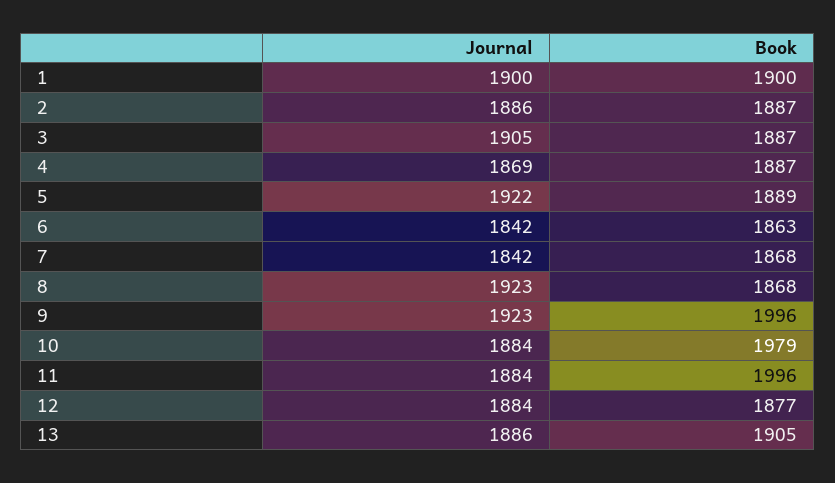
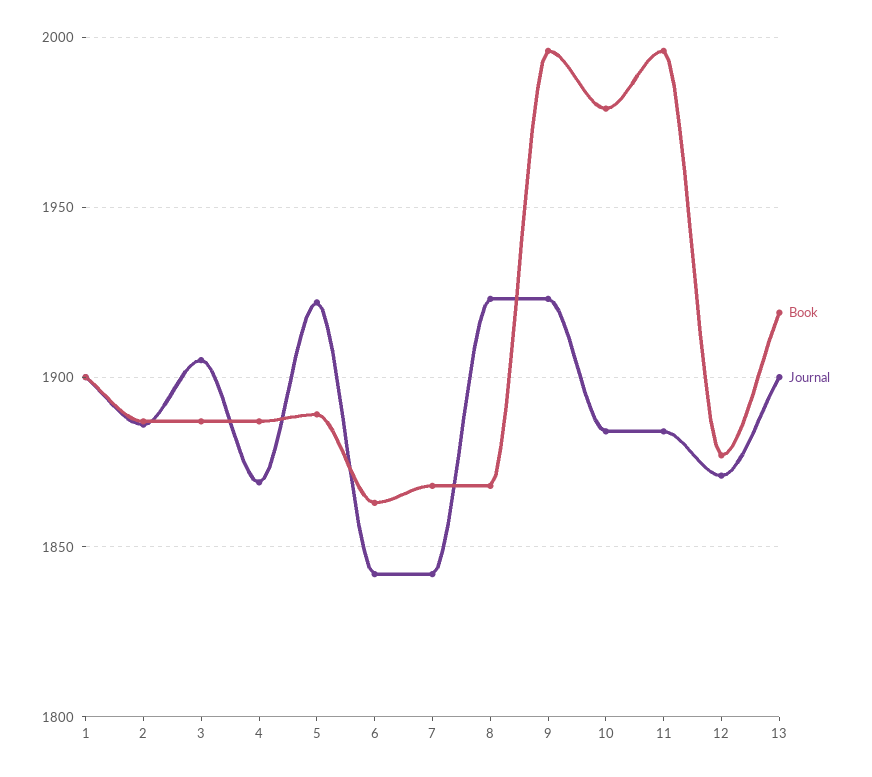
  {
    "Journal": {
      "1": 1900,
      "2": 1886,
      "3": 1905,
      "4": 1869,
      "5": 1922,
      "6": 1842,
      "7": 1842,
      "8": 1923,
      "9": 1923,
      "10": 1884,
      "11": 1884,
-     "12": 1884,
+     "12": 1870,
-     "13": 1886
+     "13": 1900
    },
    "Book": {
      "1": 1900,
      "2": 1887,
      "3": 1887,
      "4": 1887,
      "5": 1889,
      "6": 1863,
      "7": 1868,
      "8": 1868,
      "9": 1996,
      "10": 1979,
      "11": 1996,
      "12": 1877,
-     "13": 1905
+     "13": 1920
    }
  }

